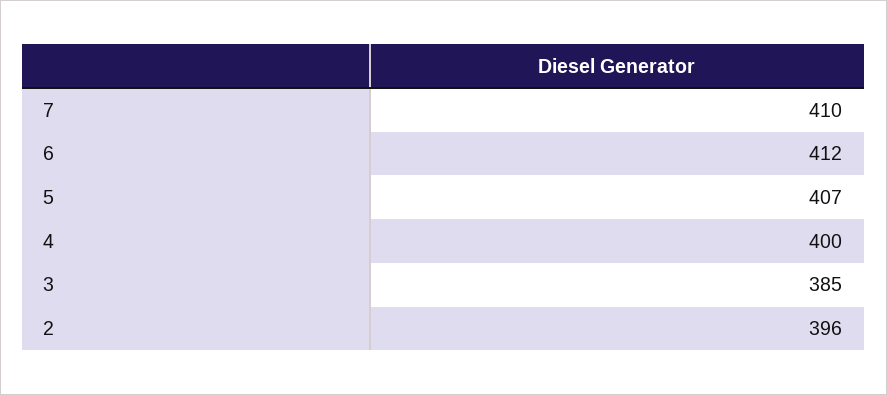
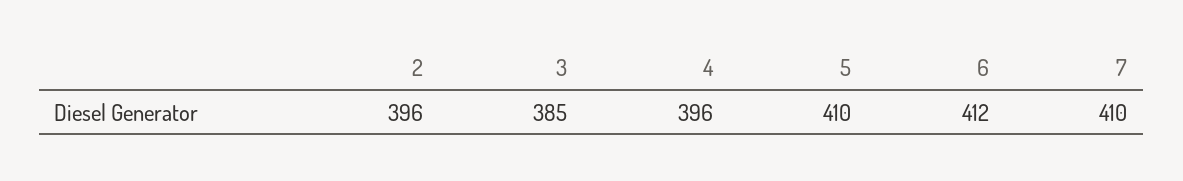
  {
    "7": 410,
    "6": 412,
-   "5": 407,
+   "5": 410,
-   "4": 400,
+   "4": 396,
    "3": 385,
    "2": 396
  }

